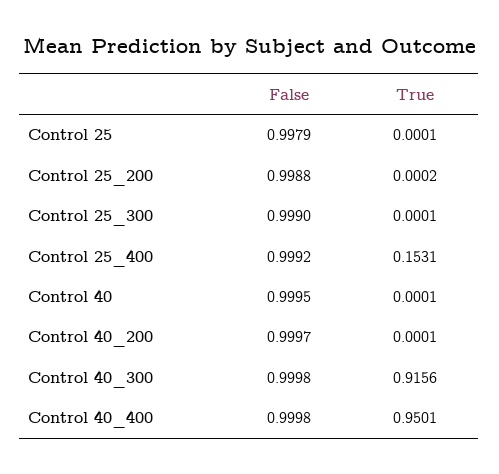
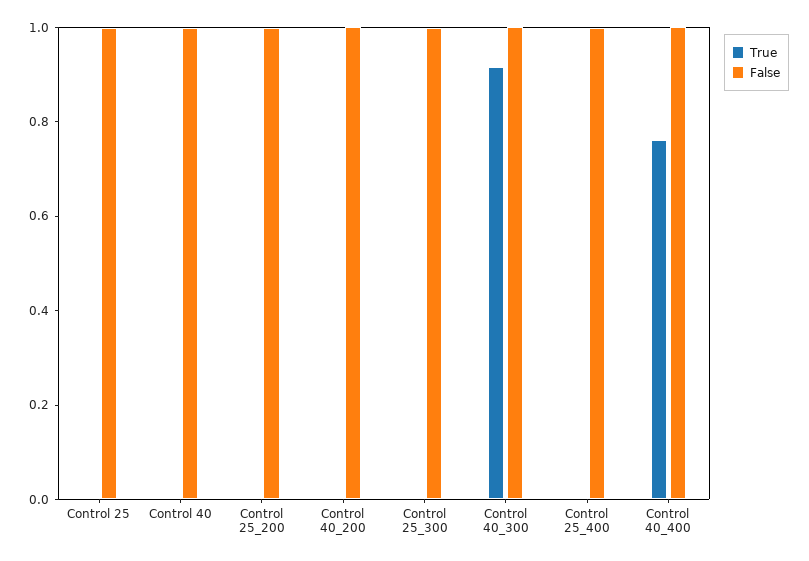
  {
    "False": {
      "Control 25": 0.9979,
      "Control 25_200": 0.9988,
      "Control 25_300": 0.999,
      "Control 25_400": 0.9992,
      "Control 40": 0.9995,
      "Control 40_200": 0.9997,
      "Control 40_300": 0.9998,
      "Control 40_400": 0.9998
    },
    "True": {
      "Control 25": 0.0001,
      "Control 25_200": 0.0002,
      "Control 25_300": 0.0001,
-     "Control 25_400": 0.1531,
+     "Control 25_400": 0,
      "Control 40": 0.0001,
      "Control 40_200": 0.0001,
      "Control 40_300": 0.9156,
-     "Control 40_400": 0.9501
+     "Control 40_400": 0.75
    }
  }

